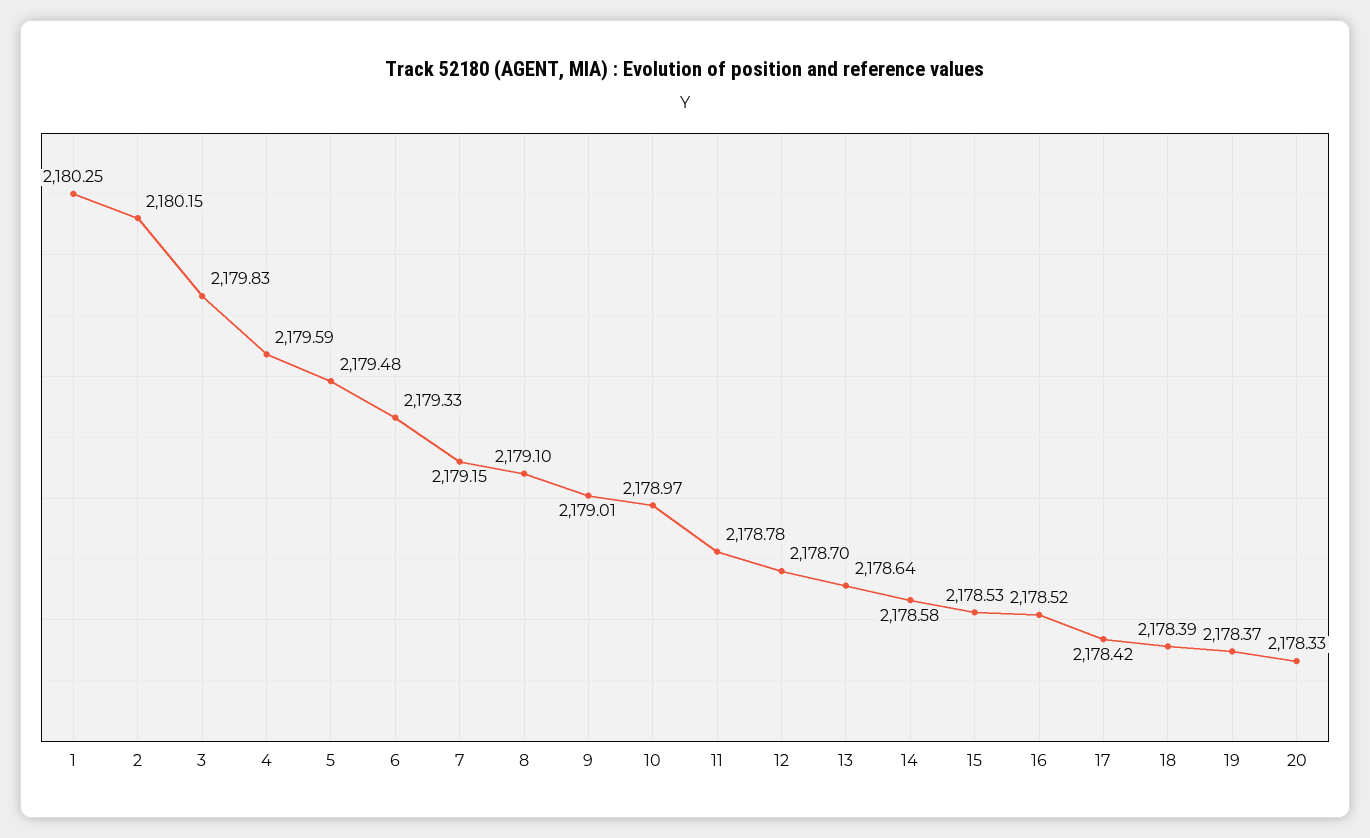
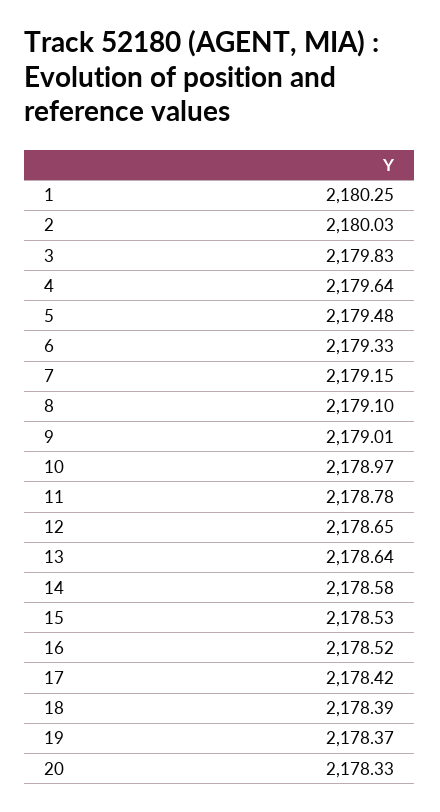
  {
    "1": 2180.25,
-   "2": 2180.15,
+   "2": 2180.03,
    "3": 2179.83,
-   "4": 2179.59,
+   "4": 2179.64,
    "5": 2179.48,
    "6": 2179.33,
    "7": 2179.15,
    "8": 2179.1,
    "9": 2179.01,
    "10": 2178.97,
    "11": 2178.78,
-   "12": 2178.7,
+   "12": 2178.65,
    "13": 2178.64,
    "14": 2178.58,
    "15": 2178.53,
    "16": 2178.52,
    "17": 2178.42,
    "18": 2178.39,
    "19": 2178.37,
    "20": 2178.33
  }

